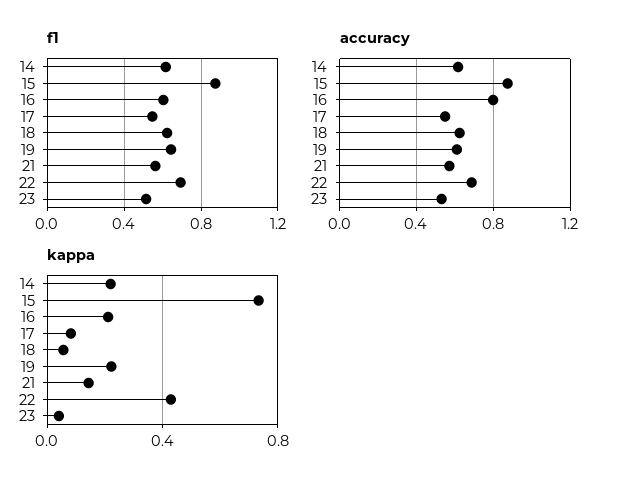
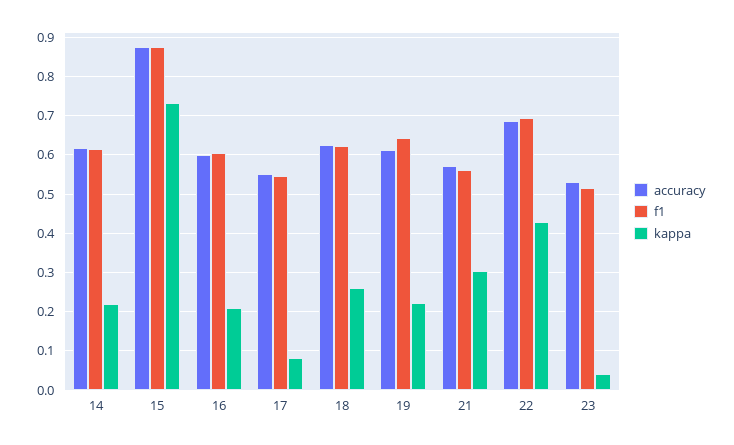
  {
    "f1": {
      "14": 0.62,
      "15": 0.88,
      "16": 0.6,
      "17": 0.54,
      "18": 0.62,
      "19": 0.64,
      "21": 0.56,
      "22": 0.7,
      "23": 0.52
    },
    "accuracy": {
      "14": 0.62,
      "15": 0.88,
-     "16": 0.8,
+     "16": 0.6,
      "17": 0.56,
      "18": 0.62,
      "19": 0.62,
      "21": 0.58,
      "22": 0.68,
      "23": 0.54
    },
    "kappa": {
      "14": 0.22,
      "15": 0.74,
      "16": 0.22,
      "17": 0.08,
-     "18": 0.05,
+     "18": 0.26,
      "19": 0.22,
-     "21": 0.15,
+     "21": 0.3,
      "22": 0.42,
      "23": 0.04
    }
  }

